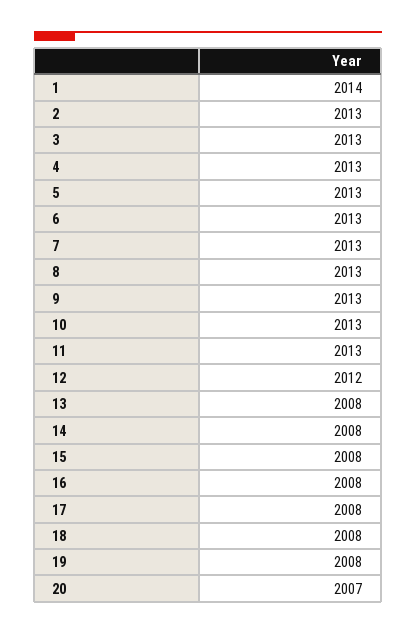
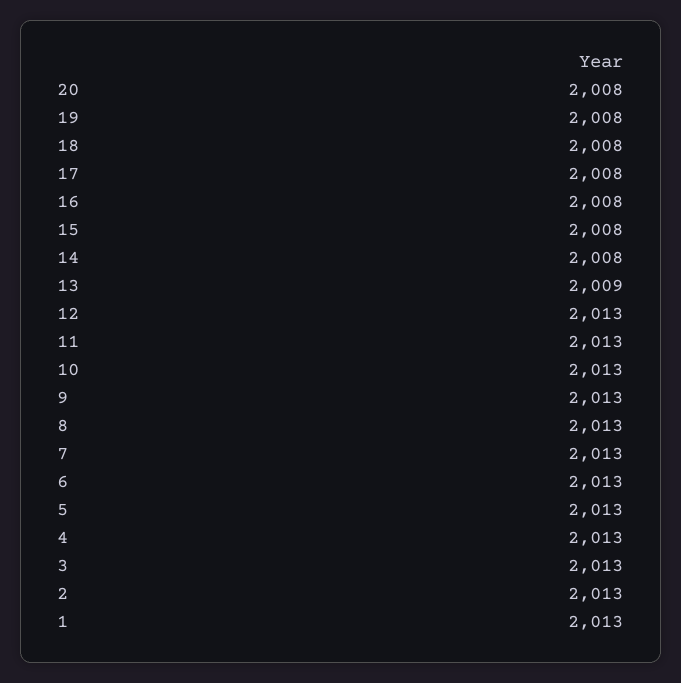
  {
-   "1": 2014,
+   "1": 2013,
    "2": 2013,
    "3": 2013,
    "4": 2013,
    "5": 2013,
    "6": 2013,
    "7": 2013,
    "8": 2013,
    "9": 2013,
    "10": 2013,
    "11": 2013,
-   "12": 2012,
+   "12": 2013,
-   "13": 2008,
+   "13": 2009,
    "14": 2008,
    "15": 2008,
    "16": 2008,
    "17": 2008,
    "18": 2008,
    "19": 2008,
-   "20": 2007
+   "20": 2008
  }

